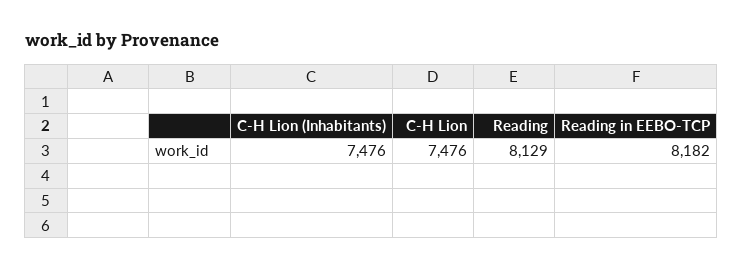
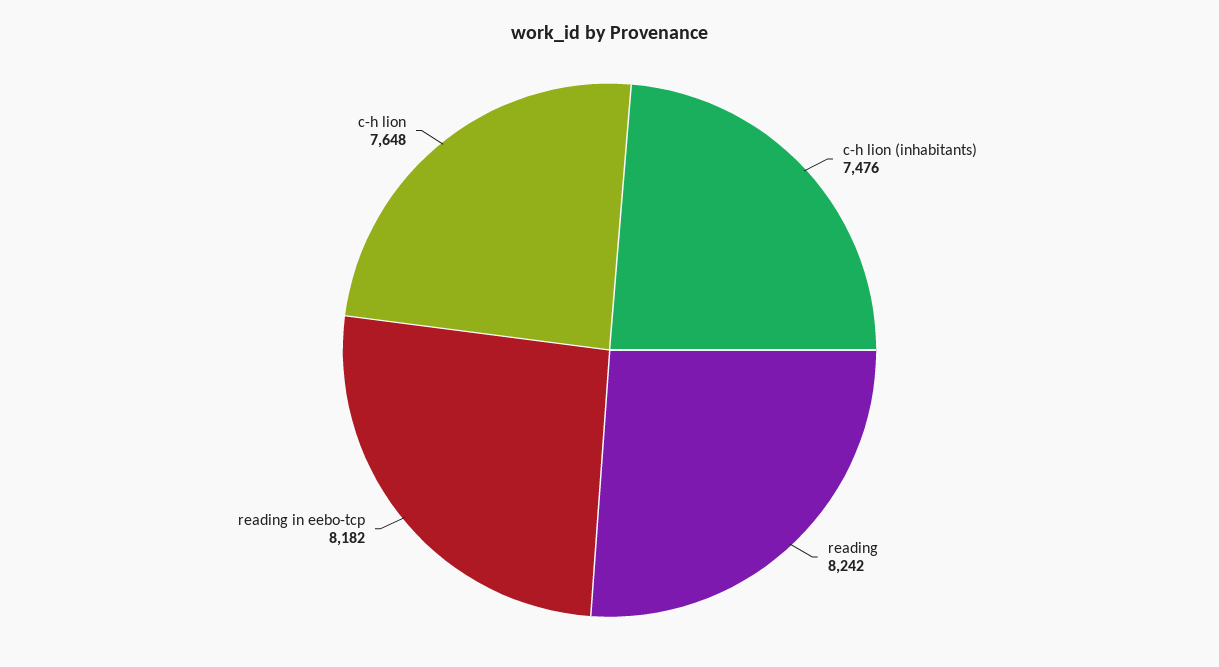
  {
    "C-H Lion (Inhabitants)": 7476,
-   "C-H Lion": 7476,
+   "C-H Lion": 7648,
-   "Reading": 8129,
+   "Reading": 8242,
    "Reading in EEBO-TCP": 8182
  }

